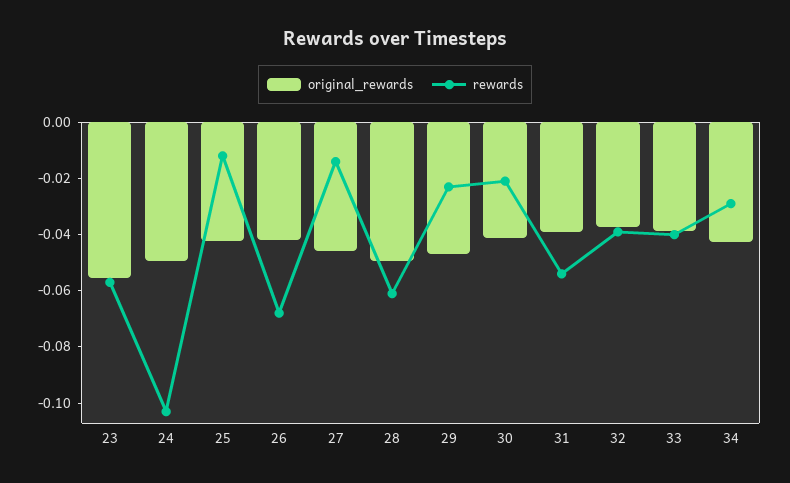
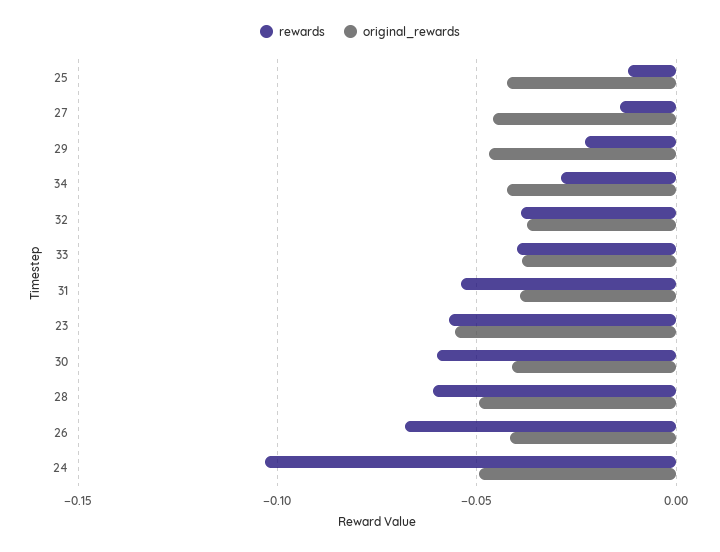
  {
    "original_rewards": {
      "23": -0.055,
      "24": -0.05,
      "25": -0.04,
      "26": -0.04,
      "27": -0.045,
      "28": -0.05,
      "29": -0.045,
      "30": -0.04,
      "31": -0.04,
      "32": -0.035,
      "33": -0.04,
      "34": -0.045
    },
    "rewards": {
      "23": -0.055,
      "24": -0.105,
      "25": -0.01,
      "26": -0.07,
      "27": -0.015,
      "28": -0.06,
      "29": -0.025,
-     "30": -0.02,
+     "30": -0.06,
      "31": -0.055,
      "32": -0.04,
      "33": -0.04,
      "34": -0.03
    }
  }

